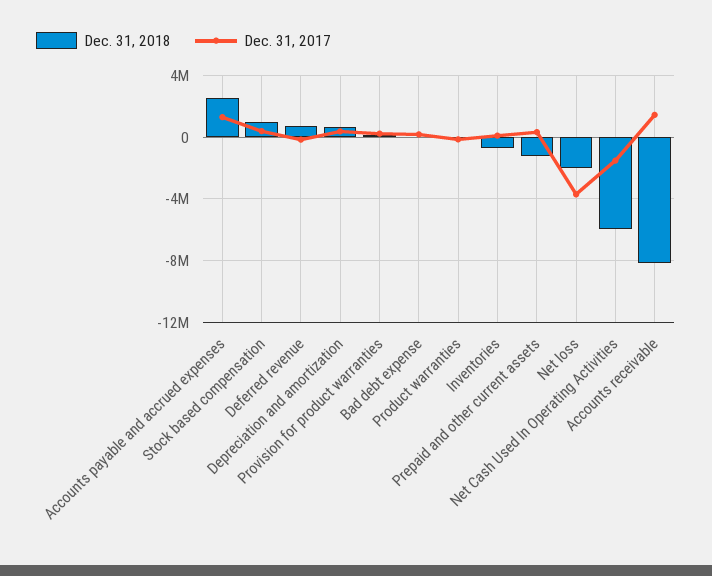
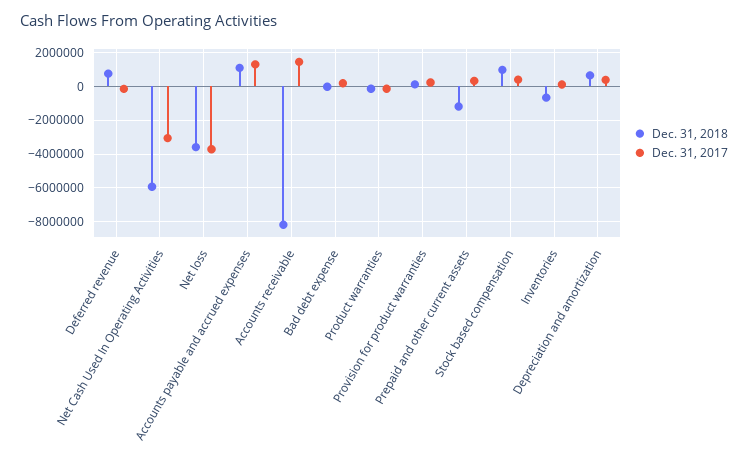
  {
    "Dec. 31, 2018": {
-     "Accounts payable and accrued expenses": 2500000,
+     "Accounts payable and accrued expenses": 1000000,
      "Stock based compensation": 1000000,
      "Deferred revenue": 1000000,
      "Depreciation and amortization": 500000,
      "Provision for product warranties": 0,
      "Bad debt expense": 0,
      "Product warranties": 0,
      "Inventories": -500000,
      "Prepaid and other current assets": -1000000,
-     "Net loss": -2000000,
+     "Net loss": -3500000,
      "Net Cash Used In Operating Activities": -6000000,
      "Accounts receivable": -8000000
    },
    "Dec. 31, 2017": {
      "Accounts payable and accrued expenses": 1500000,
      "Stock based compensation": 500000,
      "Deferred revenue": 0,
      "Depreciation and amortization": 500000,
      "Provision for product warranties": 0,
      "Bad debt expense": 0,
      "Product warranties": 0,
      "Inventories": 0,
      "Prepaid and other current assets": 500000,
      "Net loss": -3500000,
-     "Net Cash Used In Operating Activities": -1500000,
+     "Net Cash Used In Operating Activities": -3000000,
      "Accounts receivable": 1500000
    }
  }

